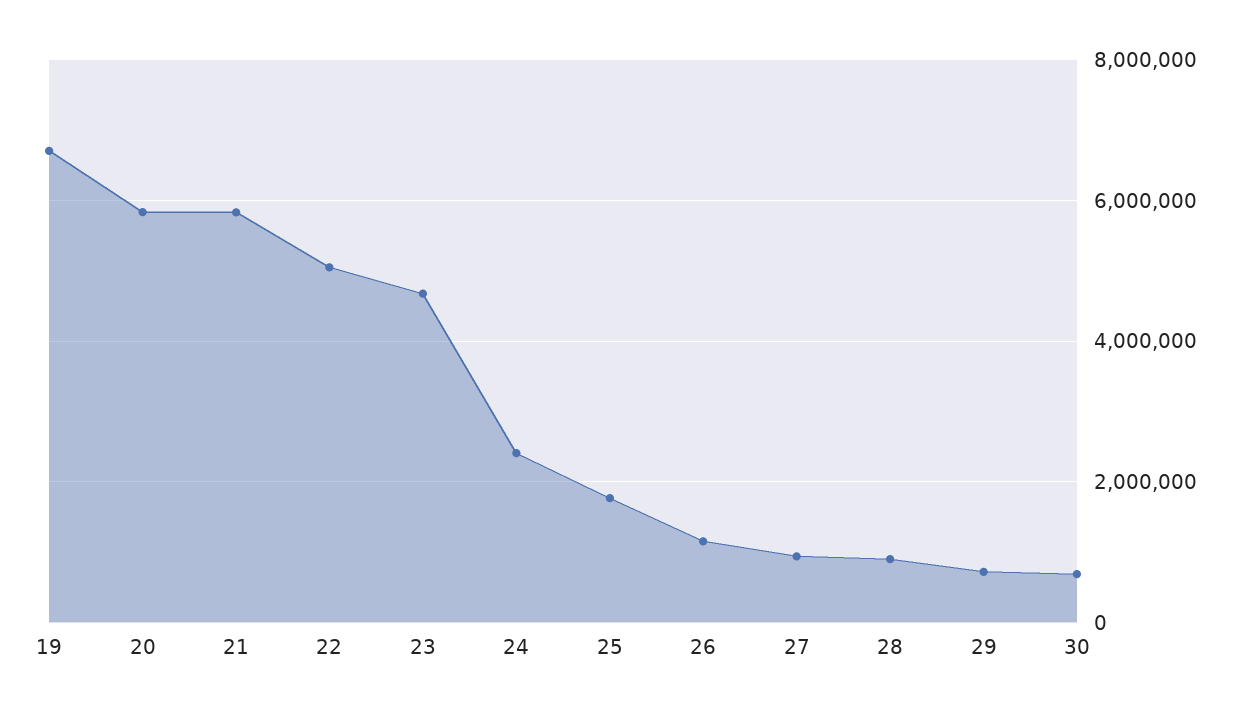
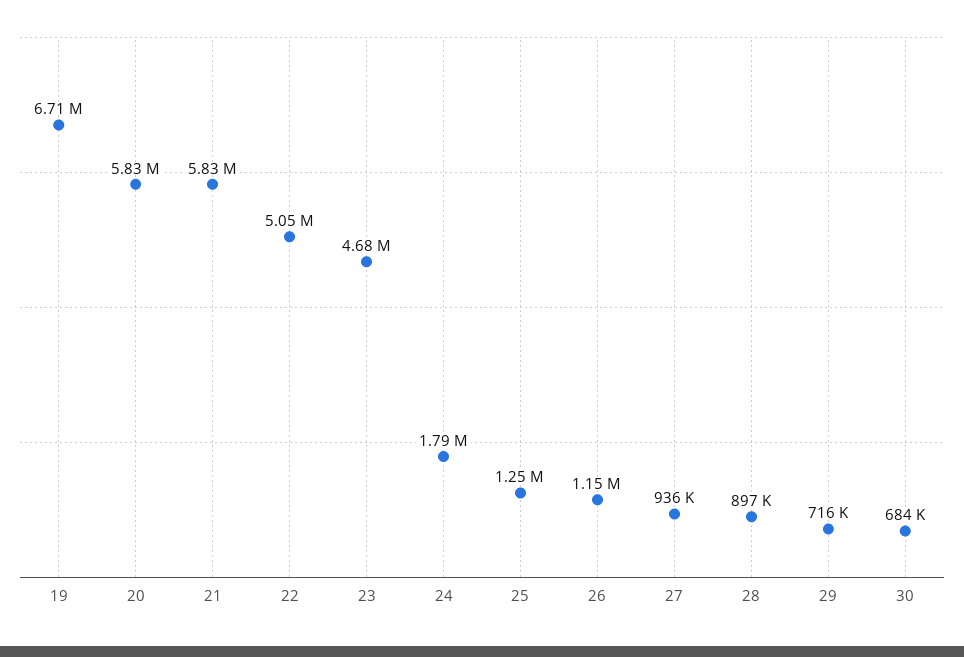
  {
    "19": 6710000,
    "20": 5830000,
    "21": 5830000,
    "22": 5050000,
    "23": 4680000,
-   "24": 2400000,
+   "24": 1790000,
-   "25": 1800000,
+   "25": 1250000,
    "26": 1150000,
    "27": 936000,
    "28": 897000,
    "29": 716000,
    "30": 684000
  }

